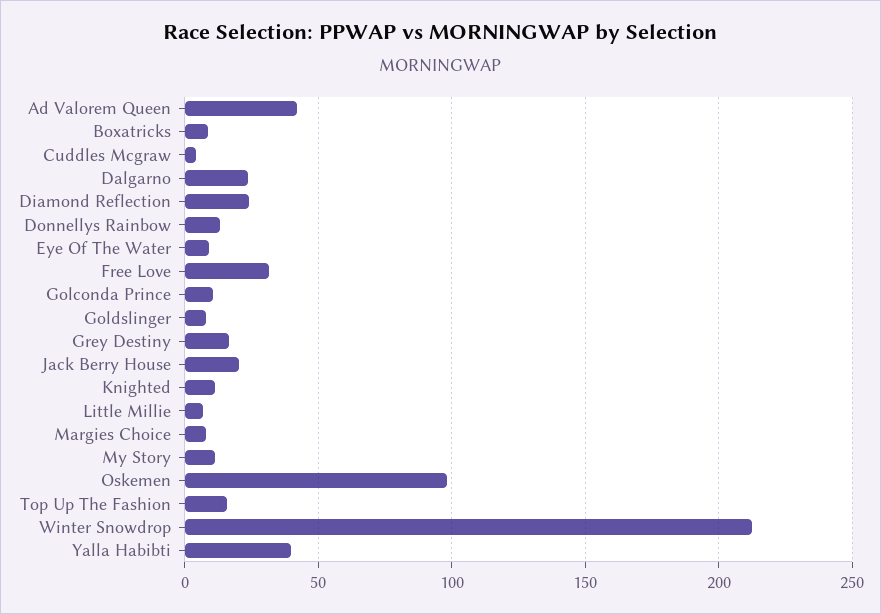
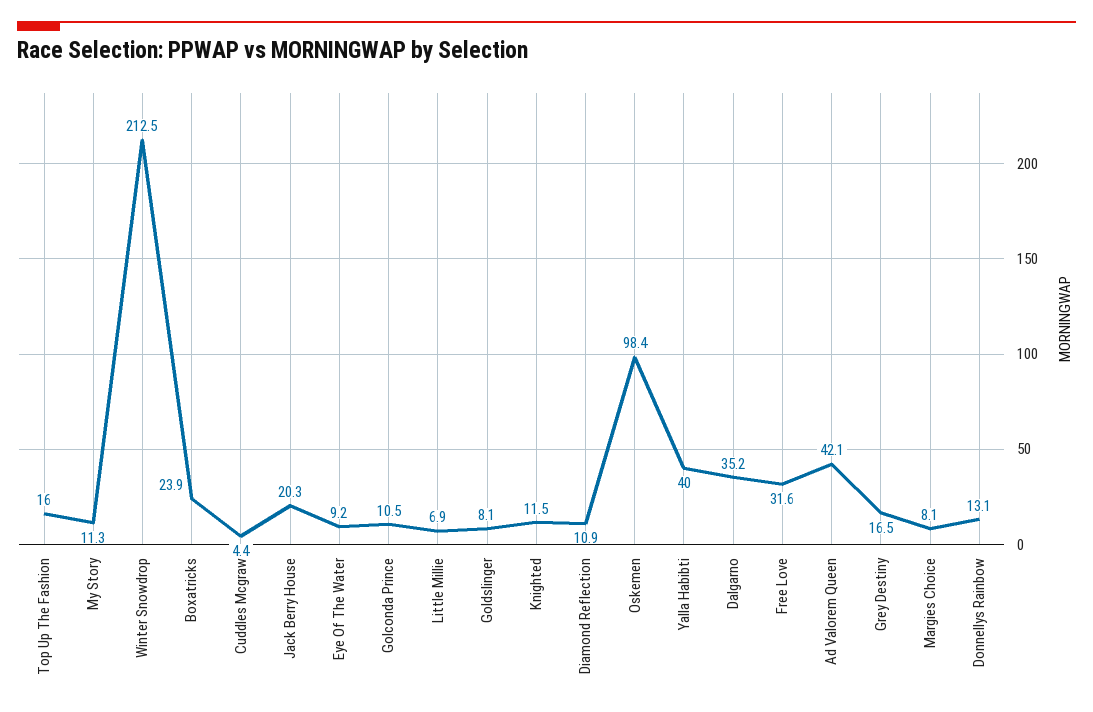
  {
    "Ad Valorem Queen": 42.1,
-   "Boxatricks": 10,
+   "Boxatricks": 23.9,
    "Cuddles Mcgraw": 4.4,
-   "Dalgarno": 25,
+   "Dalgarno": 35.2,
-   "Diamond Reflection": 25,
+   "Diamond Reflection": 10.9,
    "Donnellys Rainbow": 13.1,
    "Eye Of The Water": 9.2,
    "Free Love": 31.6,
    "Golconda Prince": 10.5,
    "Goldslinger": 8.1,
    "Grey Destiny": 16.5,
    "Jack Berry House": 20.3,
    "Knighted": 11.5,
    "Little Millie": 6.9,
    "Margies Choice": 8.1,
    "My Story": 11.3,
    "Oskemen": 98.4,
    "Top Up The Fashion": 16,
    "Winter Snowdrop": 212.5,
    "Yalla Habibti": 40
  }

